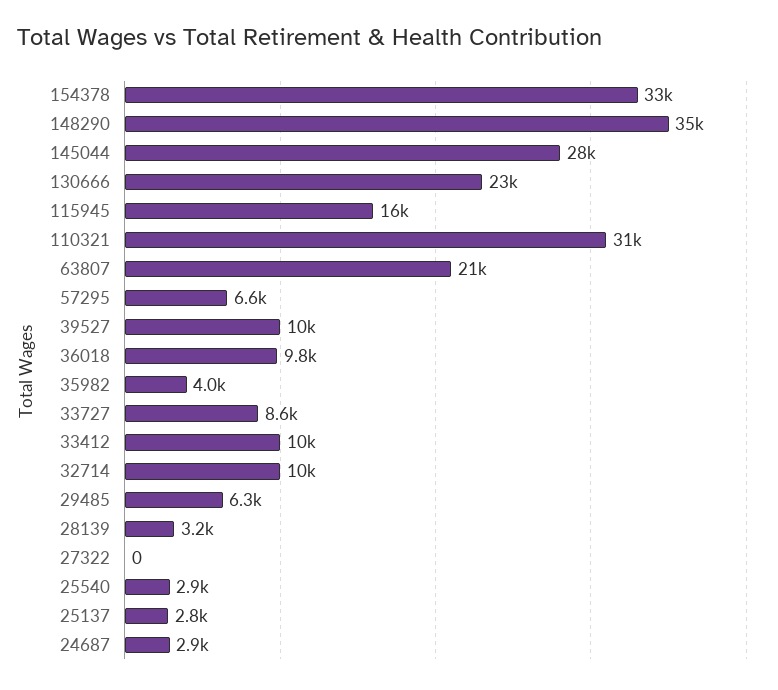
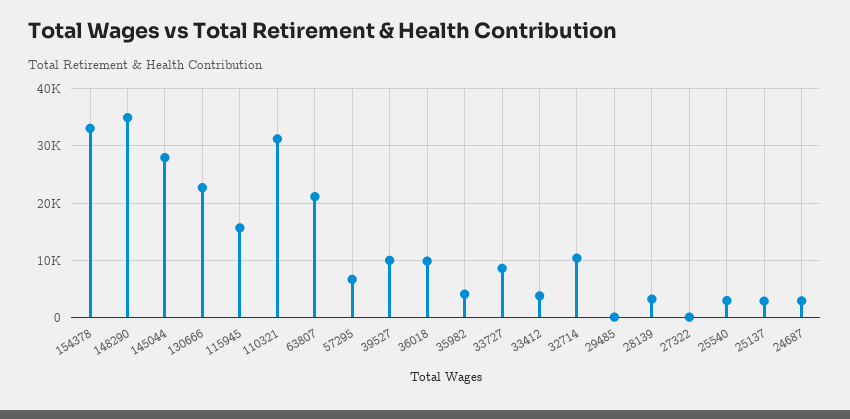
  {
    "154378": 33000,
    "148290": 35000,
    "145044": 28000,
    "130666": 23000,
    "115945": 16000,
    "110321": 31000,
    "63807": 21000,
    "57295": 6600,
    "39527": 10000,
    "36018": 9800,
    "35982": 4000,
    "33727": 8600,
-   "33412": 10000,
+   "33412": 4000,
    "32714": 10000,
-   "29485": 6300,
+   "29485": 0,
    "28139": 3200,
    "27322": 0,
    "25540": 2900,
    "25137": 2800,
    "24687": 2900
  }

